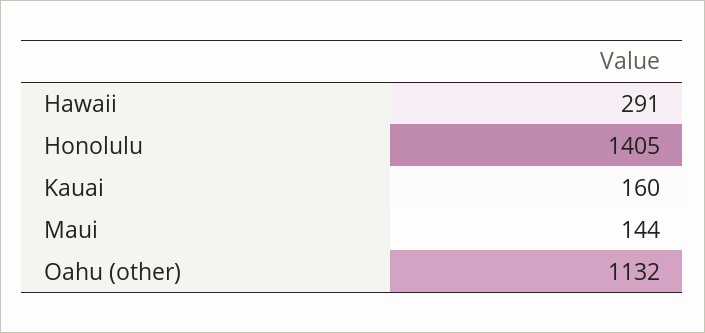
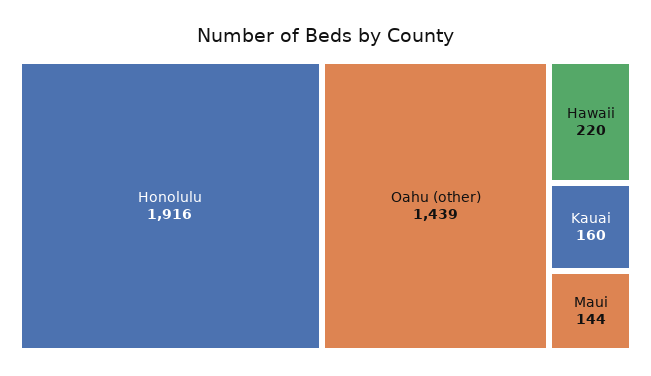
  {
-   "Hawaii": 291,
+   "Hawaii": 220,
-   "Honolulu": 1405,
+   "Honolulu": 1916,
    "Kauai": 160,
    "Maui": 144,
-   "Oahu (other)": 1132
+   "Oahu (other)": 1439
  }

